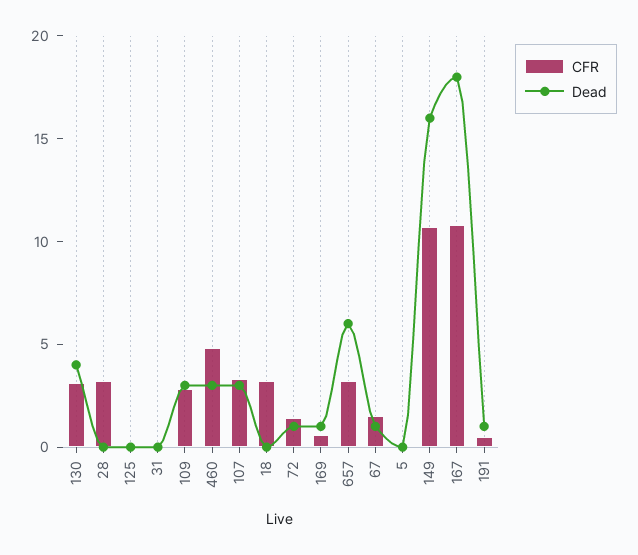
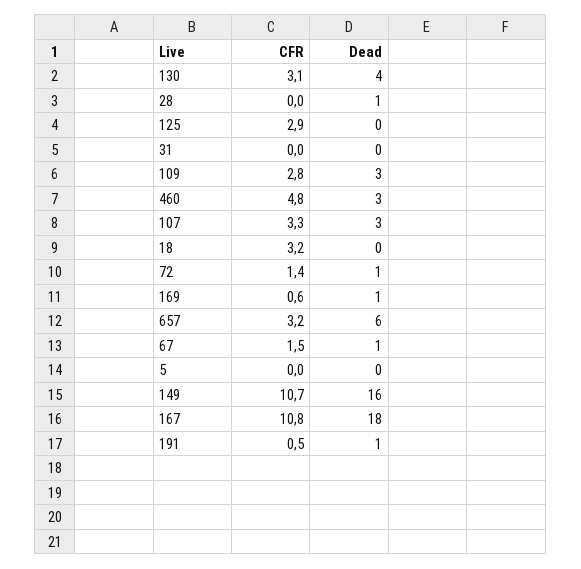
  {
    "CFR": {
      "130": 3.1,
-     "28": 3,
+     "28": 0,
-     "125": 0,
+     "125": 2.9,
      "31": 0,
      "109": 2.8,
      "460": 4.8,
      "107": 3.3,
      "18": 3.2,
      "72": 1.4,
      "169": 0.6,
      "657": 3.2,
      "67": 1.5,
      "5": 0,
      "149": 10.7,
      "167": 10.8,
      "191": 0.5
    },
    "Dead": {
      "130": 4,
-     "28": 0,
+     "28": 1,
      "125": 0,
      "31": 0,
      "109": 3,
      "460": 3,
      "107": 3,
      "18": 0,
      "72": 1,
      "169": 1,
      "657": 6,
      "67": 1,
      "5": 0,
      "149": 16,
      "167": 18,
      "191": 1
    }
  }

